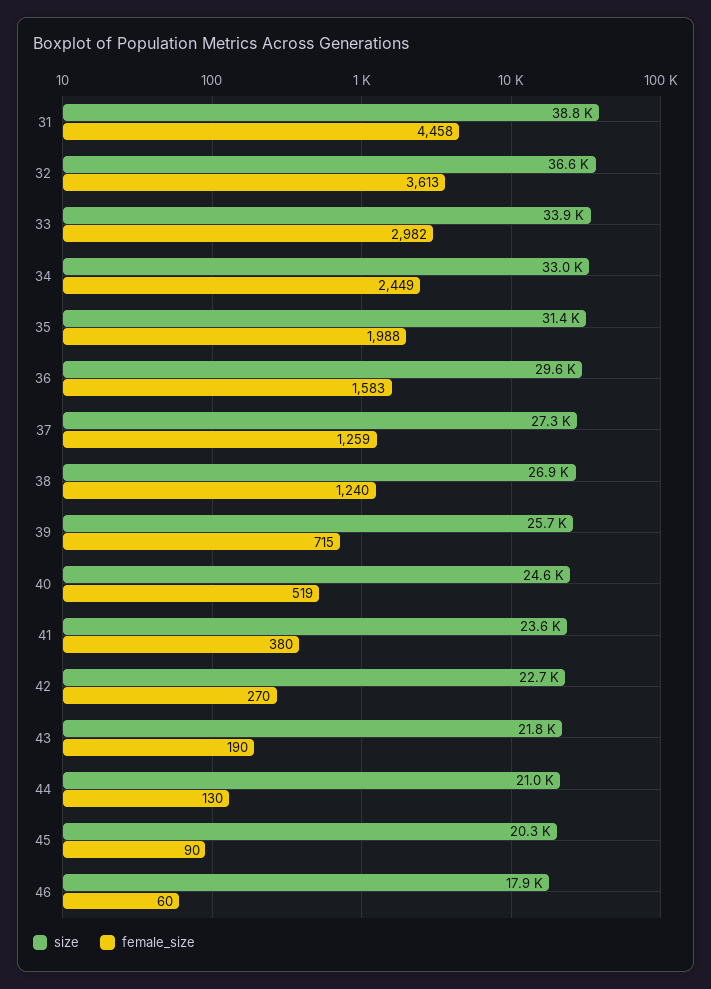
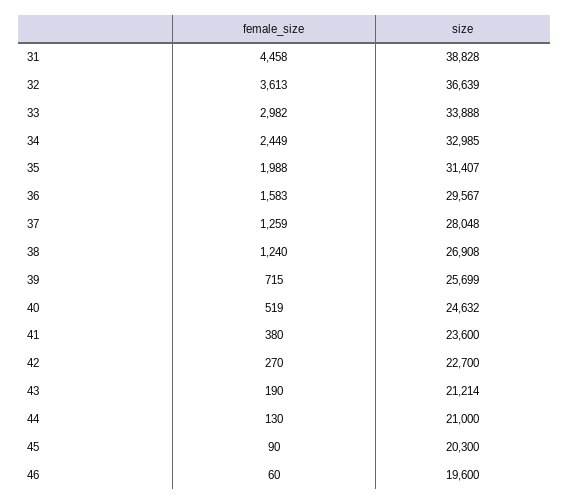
  {
    "size": {
      "31": 38828,
      "32": 36639,
      "33": 33888,
      "34": 32985,
      "35": 31407,
      "36": 29567,
-     "37": 27300,
+     "37": 28048,
      "38": 26908,
      "39": 25699,
      "40": 24632,
      "41": 23600,
      "42": 22700,
-     "43": 21800,
+     "43": 21214,
      "44": 21000,
      "45": 20300,
-     "46": 17900
+     "46": 19600
    },
    "female_size": {
      "31": 4458,
      "32": 3613,
      "33": 2982,
      "34": 2449,
      "35": 1988,
      "36": 1583,
      "37": 1259,
      "38": 1240,
      "39": 715,
      "40": 519,
      "41": 380,
      "42": 270,
      "43": 190,
      "44": 130,
      "45": 90,
      "46": 60
    }
  }

